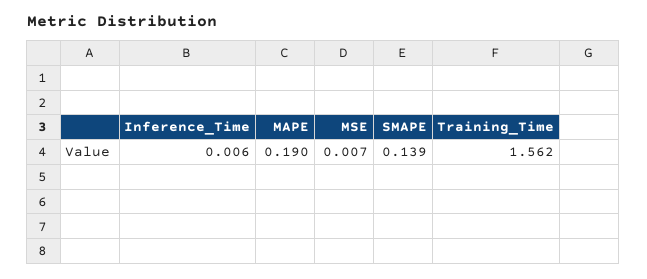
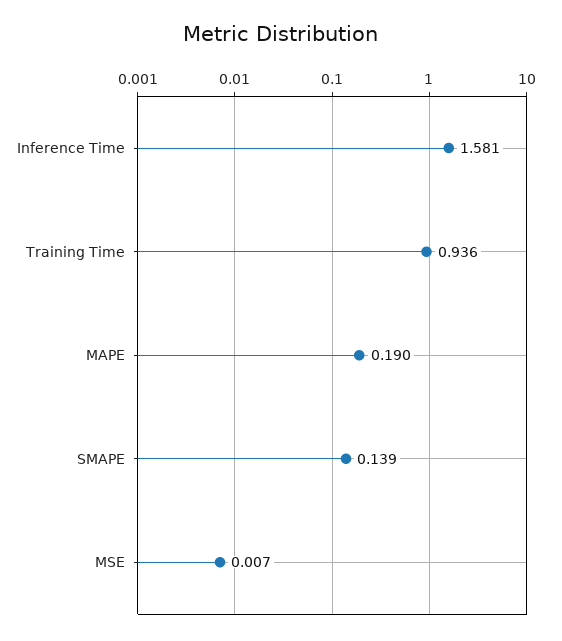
  {
-   "Inference_Time": 0.006,
+   "Inference_Time": 1.581,
    "MAPE": 0.19,
    "MSE": 0.007,
    "SMAPE": 0.139,
-   "Training_Time": 1.562
+   "Training_Time": 0.936
  }

